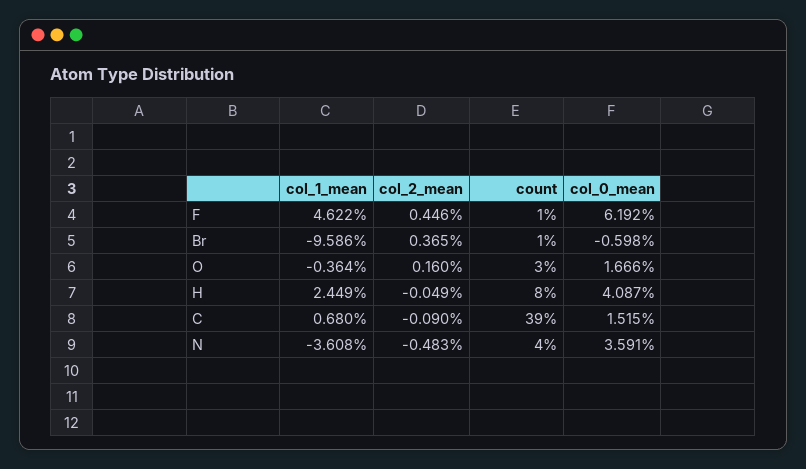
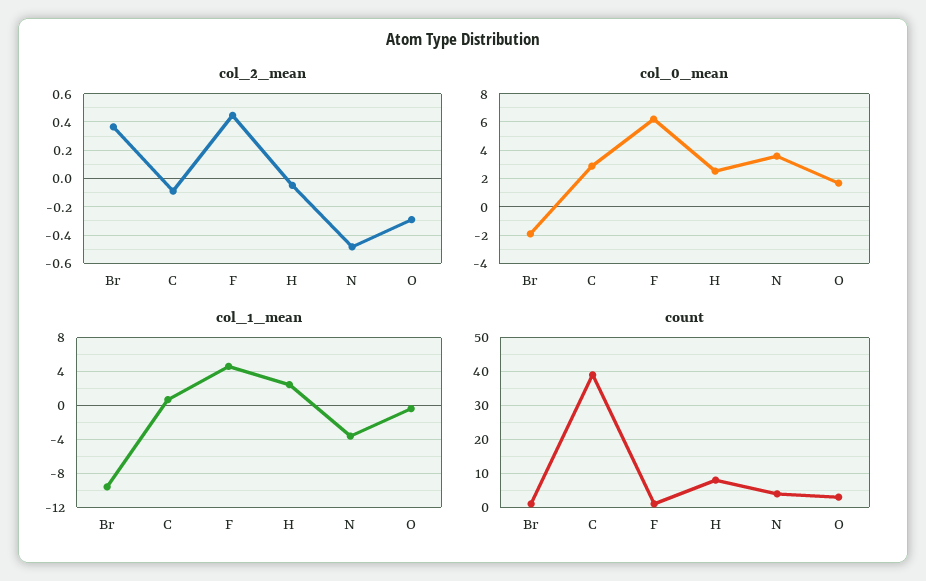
  {
    "col_1_mean": {
      "F": 4.622,
      "Br": -9.586,
      "O": -0.364,
      "H": 2.449,
      "C": 0.68,
      "N": -3.608
    },
    "col_2_mean": {
      "F": 0.446,
      "Br": 0.365,
-     "O": 0.16,
+     "O": -0.3,
      "H": -0.049,
      "C": -0.09,
      "N": -0.483
    },
    "count": {
      "F": 1,
      "Br": 1,
      "O": 3,
      "H": 8,
      "C": 39,
      "N": 4
    },
    "col_0_mean": {
      "F": 6.192,
-     "Br": -0.598,
+     "Br": -2,
      "O": 1.666,
-     "H": 4.087,
+     "H": 2.5,
-     "C": 1.515,
+     "C": 3,
      "N": 3.591
    }
  }

